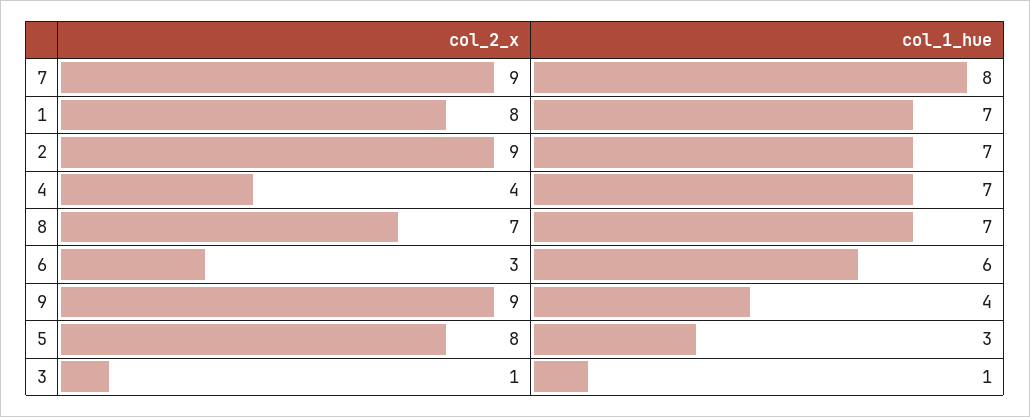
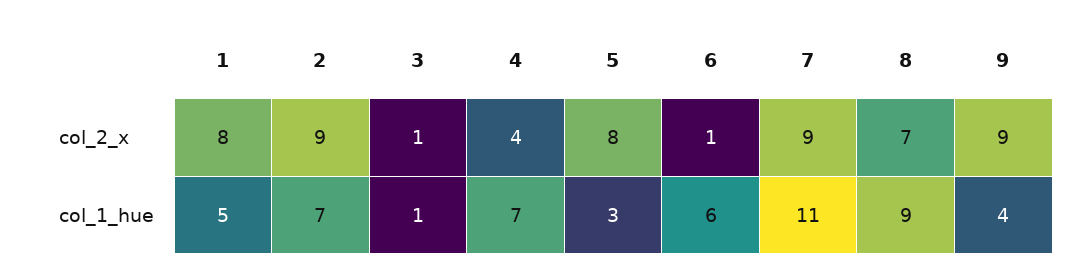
  {
    "col_2_x": {
      "7": 9,
      "1": 8,
      "2": 9,
      "4": 4,
      "8": 7,
-     "6": 3,
+     "6": 1,
      "9": 9,
      "5": 8,
      "3": 1
    },
    "col_1_hue": {
-     "7": 8,
+     "7": 11,
-     "1": 7,
+     "1": 5,
      "2": 7,
      "4": 7,
-     "8": 7,
+     "8": 9,
      "6": 6,
      "9": 4,
      "5": 3,
      "3": 1
    }
  }

